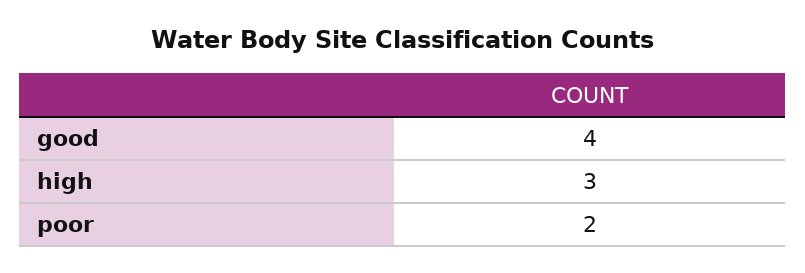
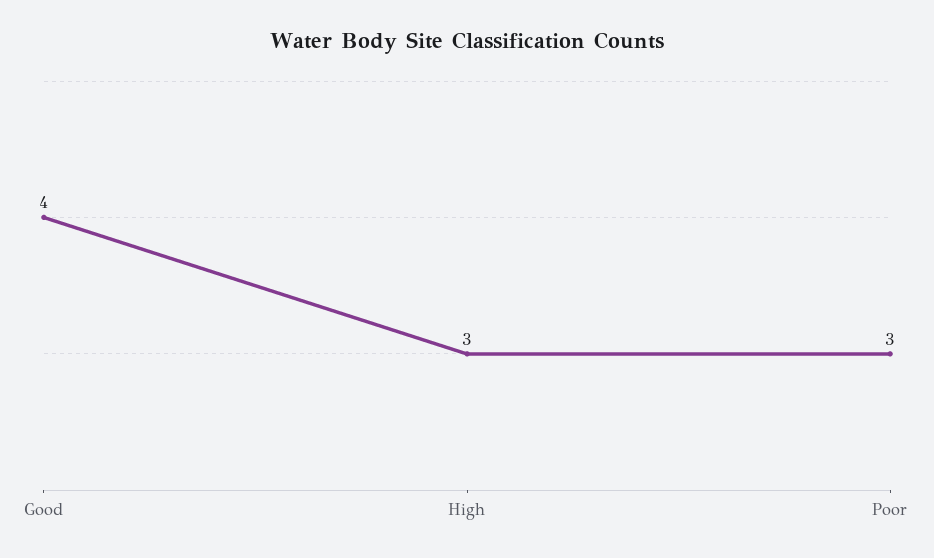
  {
    "good": 4,
    "high": 3,
-   "poor": 2
+   "poor": 3
  }

